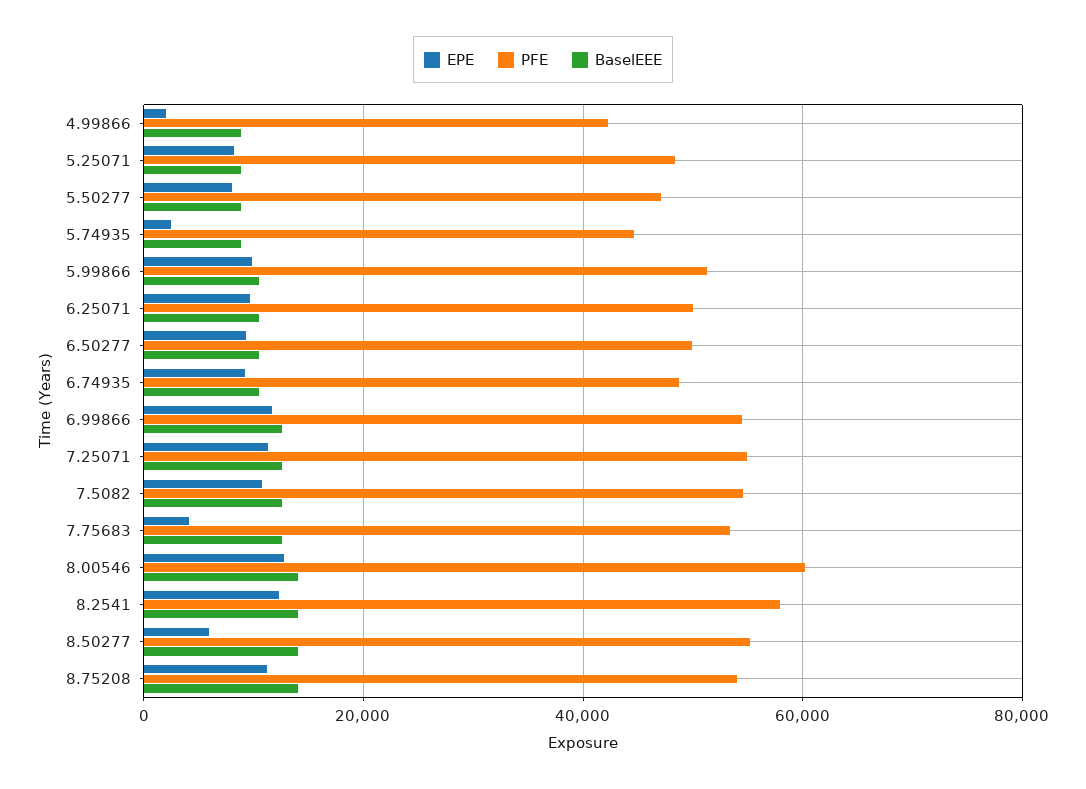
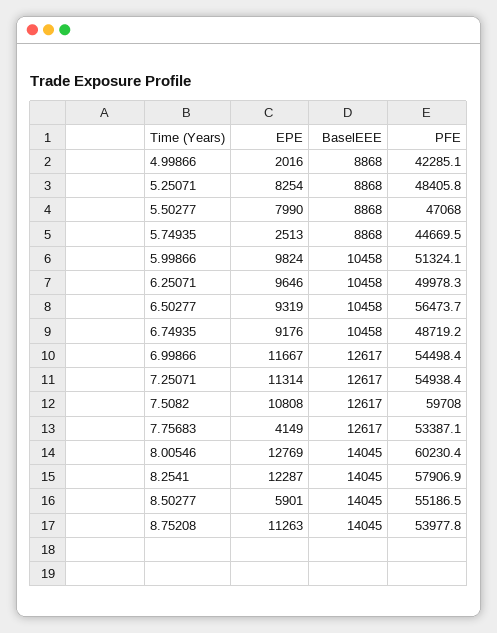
  {
    "EPE": {
      "4.99866": 2016,
      "5.25071": 8254,
      "5.50277": 7990,
      "5.74935": 2513,
      "5.99866": 9824,
      "6.25071": 9646,
      "6.50277": 9319,
      "6.74935": 9176,
      "6.99866": 11667,
      "7.25071": 11314,
      "7.5082": 10808,
      "7.75683": 4149,
      "8.00546": 12769,
      "8.2541": 12287,
      "8.50277": 5901,
      "8.75208": 11263
    },
    "PFE": {
      "4.99866": 42285.1,
      "5.25071": 48405.8,
      "5.50277": 47068,
      "5.74935": 44669.5,
      "5.99866": 51324.1,
      "6.25071": 49978.3,
-     "6.50277": 50000,
+     "6.50277": 56473.7,
      "6.74935": 48719.2,
      "6.99866": 54498.4,
      "7.25071": 54938.4,
-     "7.5082": 54000,
+     "7.5082": 59708,
      "7.75683": 53387.1,
      "8.00546": 60230.4,
      "8.2541": 57906.9,
      "8.50277": 55186.5,
      "8.75208": 53977.8
    },
    "BaselEEE": {
      "4.99866": 8868,
      "5.25071": 8868,
      "5.50277": 8868,
      "5.74935": 8868,
      "5.99866": 10458,
      "6.25071": 10458,
      "6.50277": 10458,
      "6.74935": 10458,
      "6.99866": 12617,
      "7.25071": 12617,
      "7.5082": 12617,
      "7.75683": 12617,
      "8.00546": 14045,
      "8.2541": 14045,
      "8.50277": 14045,
      "8.75208": 14045
    }
  }

